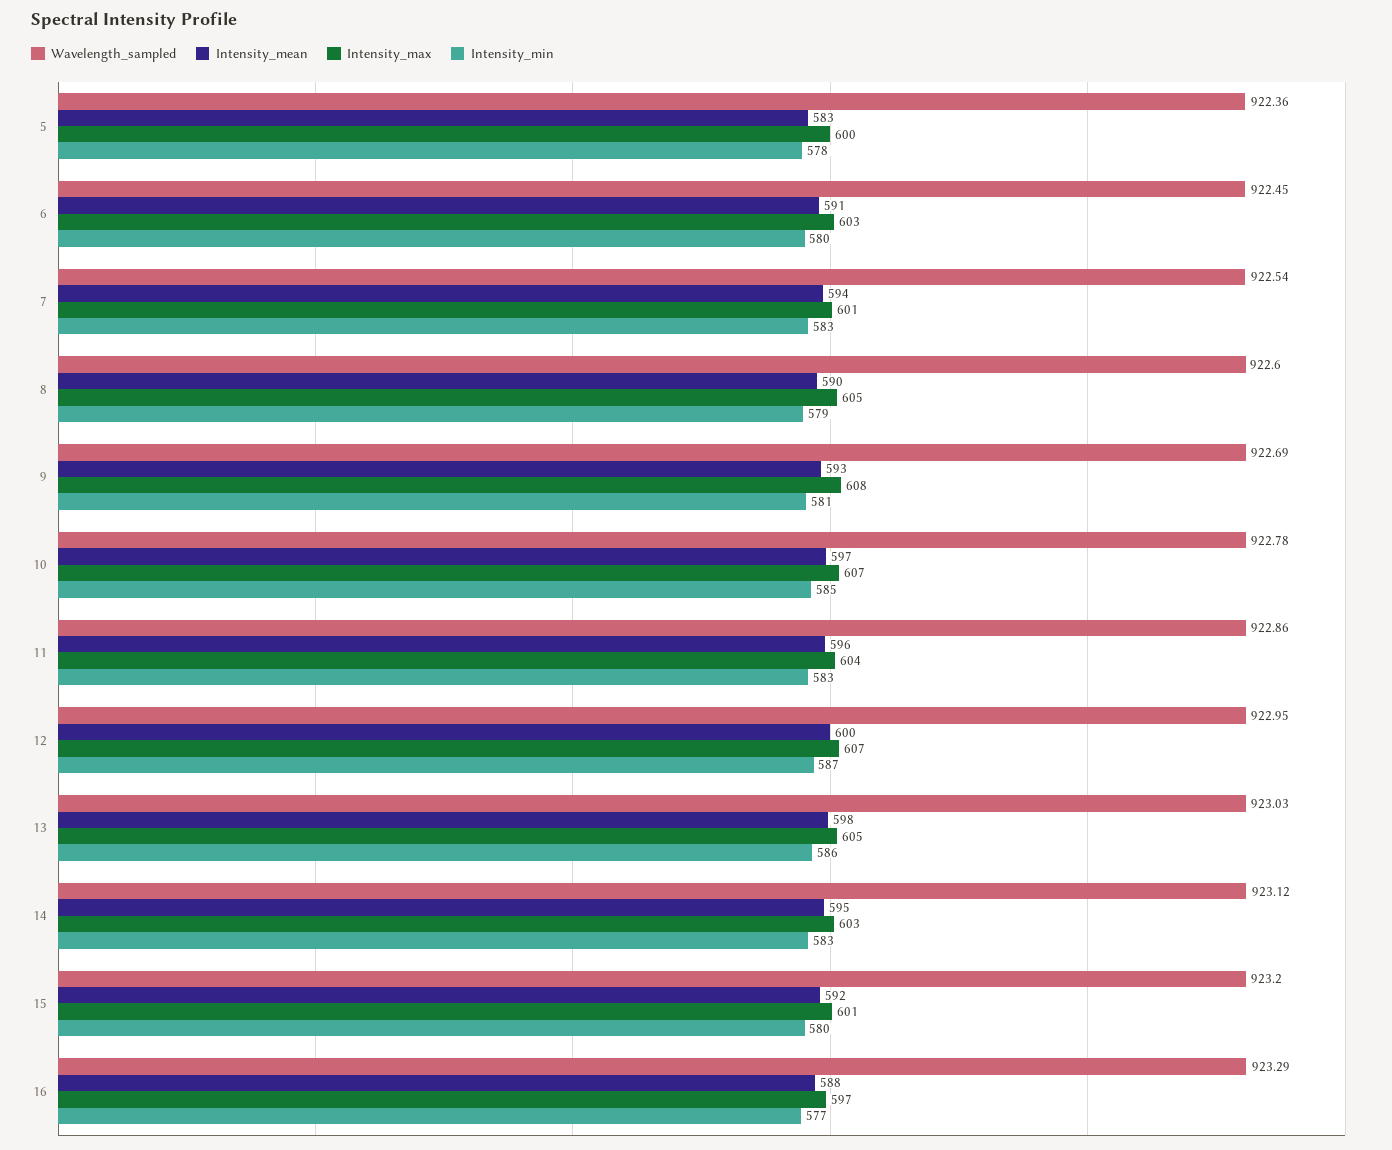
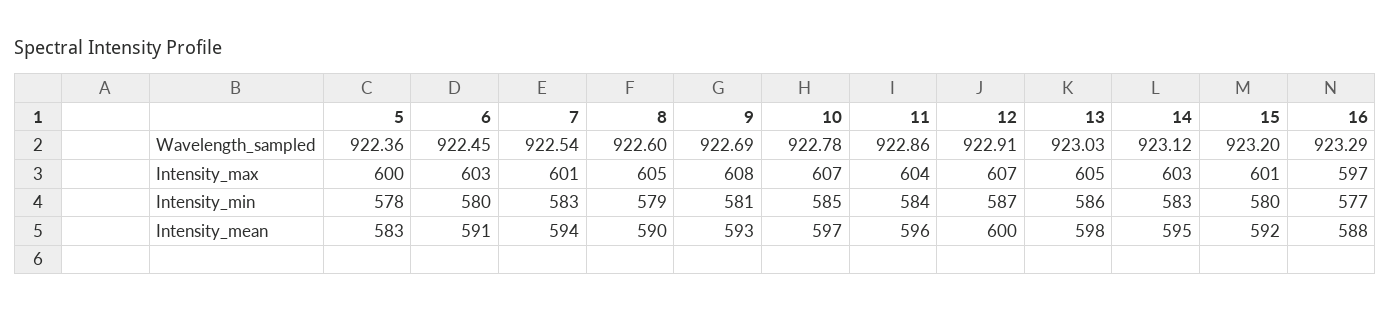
  {
    "Wavelength_sampled": {
      "5": 922.36,
      "6": 922.45,
      "7": 922.54,
      "8": 922.6,
      "9": 922.69,
      "10": 922.78,
      "11": 922.86,
-     "12": 922.95,
+     "12": 922.91,
      "13": 923.03,
      "14": 923.12,
      "15": 923.2,
      "16": 923.29
    },
    "Intensity_mean": {
      "5": 583,
      "6": 591,
      "7": 594,
      "8": 590,
      "9": 593,
      "10": 597,
      "11": 596,
      "12": 600,
      "13": 598,
      "14": 595,
      "15": 592,
      "16": 588
    },
    "Intensity_max": {
      "5": 600,
      "6": 603,
      "7": 601,
      "8": 605,
      "9": 608,
      "10": 607,
      "11": 604,
      "12": 607,
      "13": 605,
      "14": 603,
      "15": 601,
      "16": 597
    },
    "Intensity_min": {
      "5": 578,
      "6": 580,
      "7": 583,
      "8": 579,
      "9": 581,
      "10": 585,
-     "11": 583,
+     "11": 584,
      "12": 587,
      "13": 586,
      "14": 583,
      "15": 580,
      "16": 577
    }
  }

